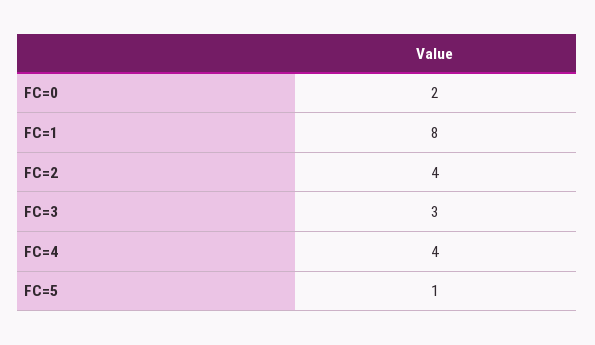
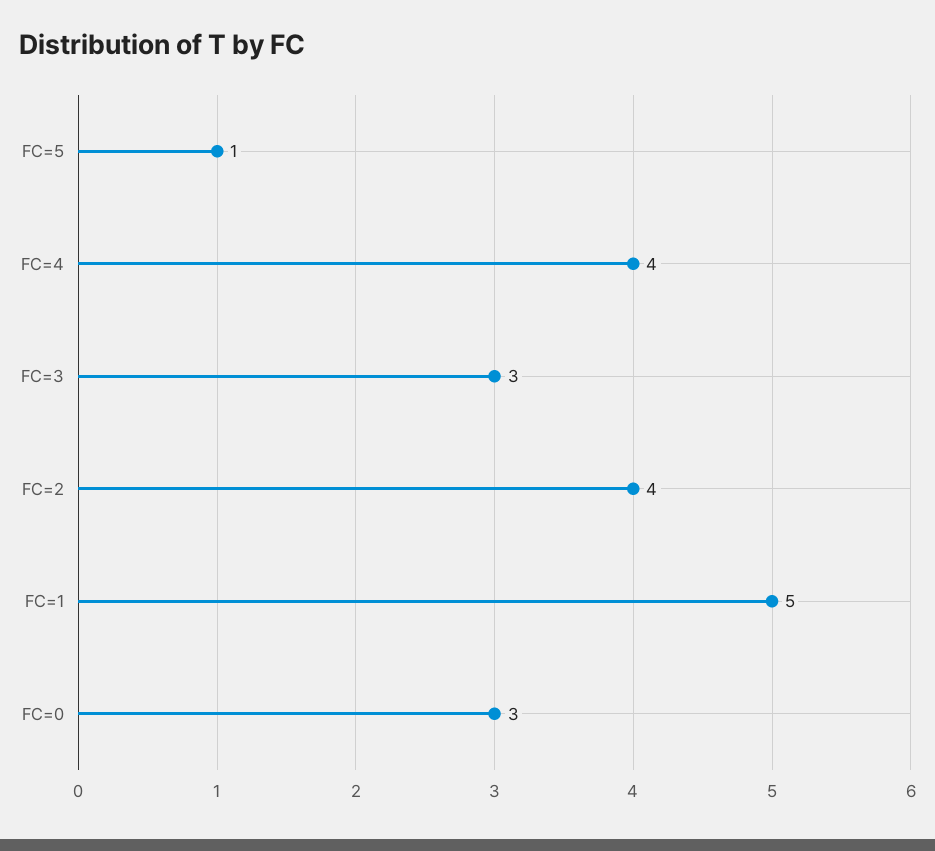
  {
-   "FC=0": 2,
+   "FC=0": 3,
-   "FC=1": 8,
+   "FC=1": 5,
    "FC=2": 4,
    "FC=3": 3,
    "FC=4": 4,
    "FC=5": 1
  }

